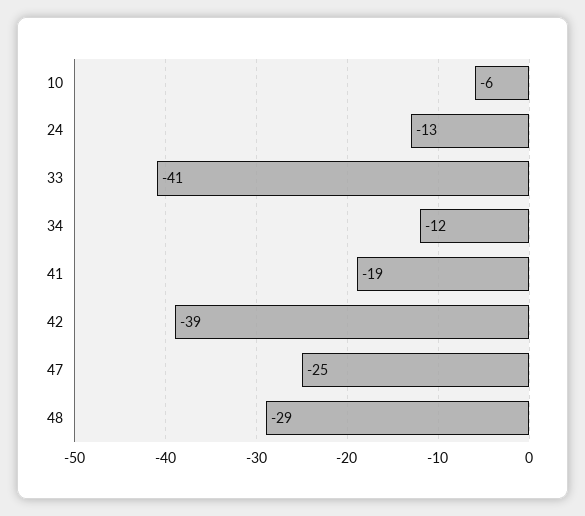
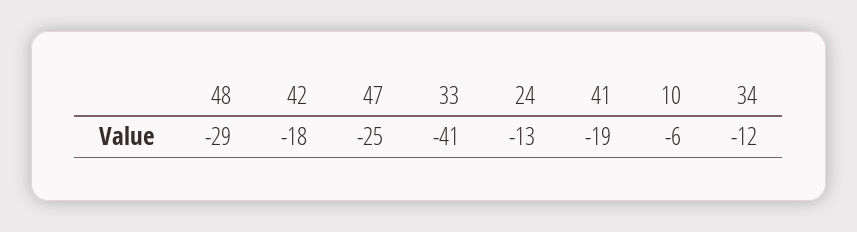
  {
    "10": -6,
    "24": -13,
    "33": -41,
    "34": -12,
    "41": -19,
-   "42": -39,
+   "42": -18,
    "47": -25,
    "48": -29
  }

